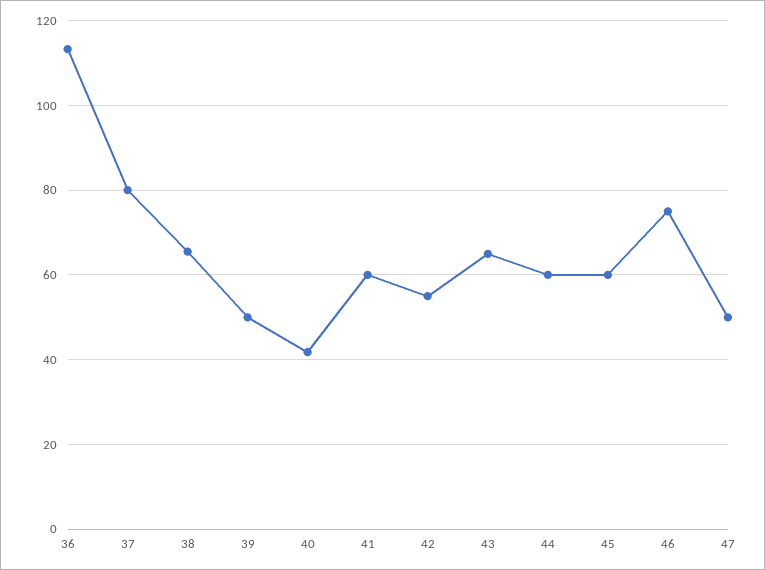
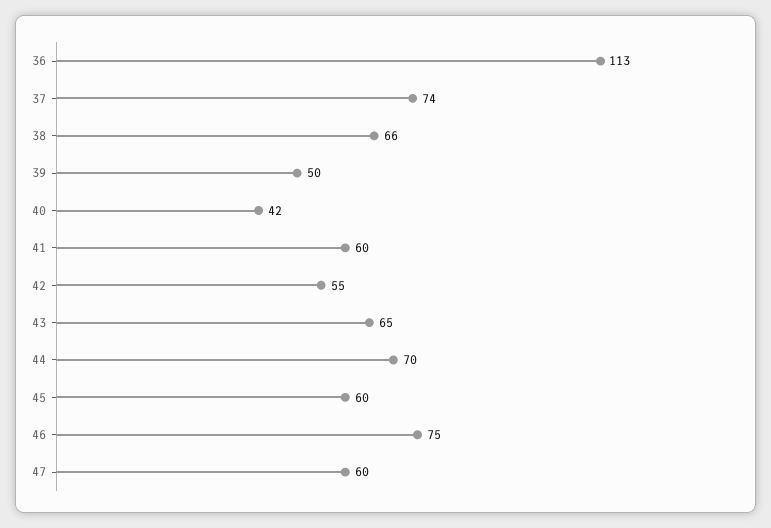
  {
    "36": 113,
-   "37": 80,
+   "37": 74,
    "38": 66,
    "39": 50,
    "40": 42,
    "41": 60,
    "42": 55,
    "43": 65,
-   "44": 60,
+   "44": 70,
    "45": 60,
    "46": 75,
-   "47": 50
+   "47": 60
  }

